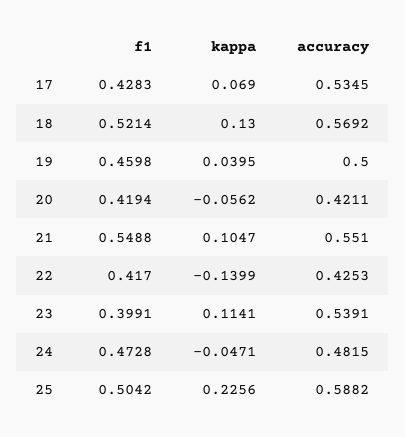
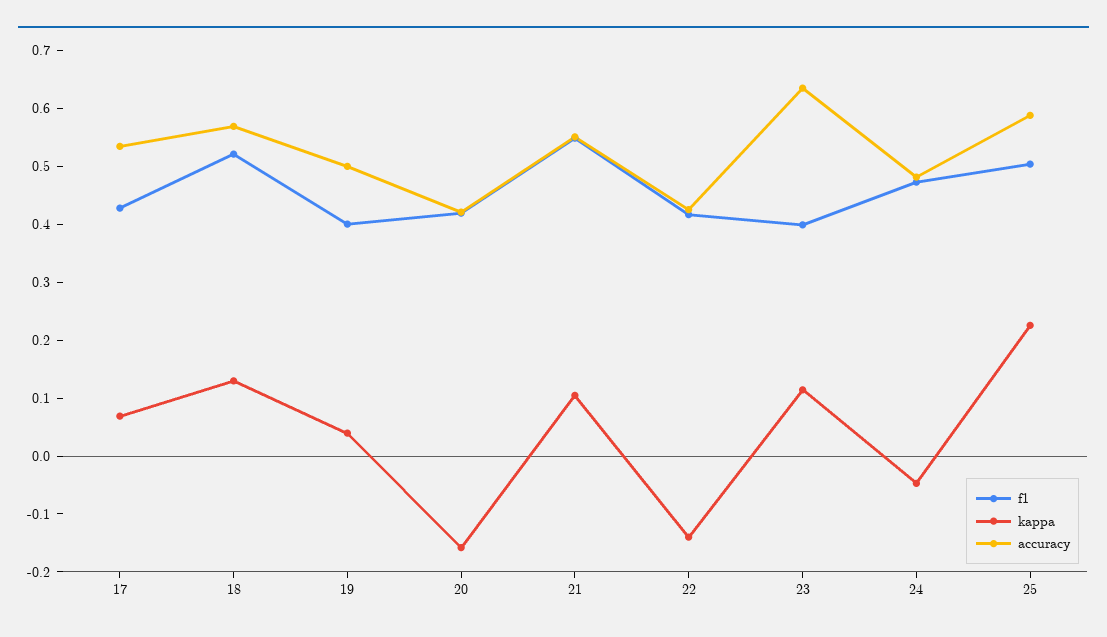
  {
    "f1": {
      "17": 0.4283,
      "18": 0.5214,
-     "19": 0.4598,
+     "19": 0.4,
      "20": 0.4194,
      "21": 0.5488,
      "22": 0.417,
      "23": 0.3991,
      "24": 0.4728,
      "25": 0.5042
    },
    "kappa": {
      "17": 0.069,
      "18": 0.13,
      "19": 0.0395,
-     "20": -0.0562,
+     "20": -0.16,
      "21": 0.1047,
      "22": -0.1399,
      "23": 0.1141,
      "24": -0.0471,
      "25": 0.2256
    },
    "accuracy": {
      "17": 0.5345,
      "18": 0.5692,
      "19": 0.5,
      "20": 0.4211,
      "21": 0.551,
      "22": 0.4253,
-     "23": 0.5391,
+     "23": 0.64,
      "24": 0.4815,
      "25": 0.5882
    }
  }

